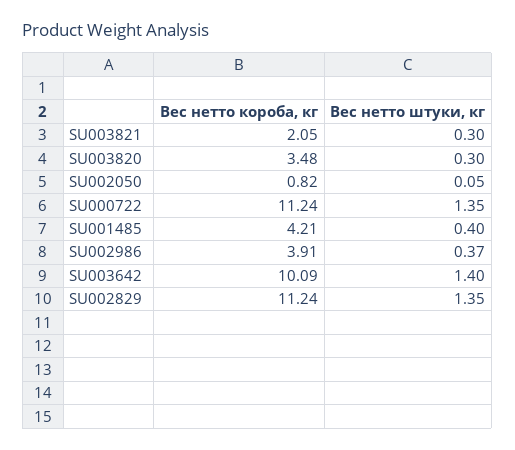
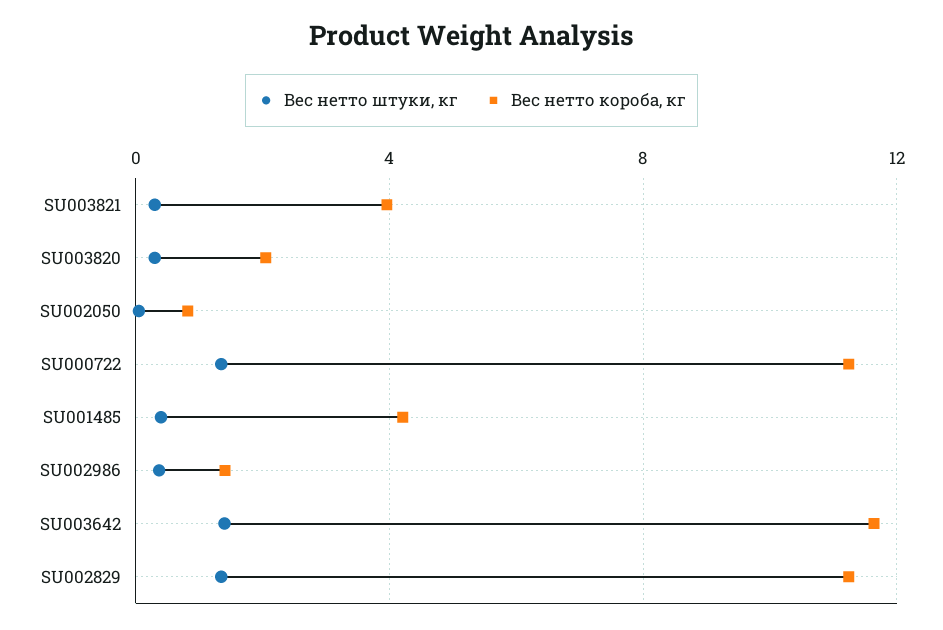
  {
    "Вес нетто короба, кг": {
-     "SU003821": 2.05,
+     "SU003821": 4,
-     "SU003820": 3.48,
+     "SU003820": 2,
      "SU002050": 0.82,
      "SU000722": 11.24,
      "SU001485": 4.21,
-     "SU002986": 3.91,
+     "SU002986": 1.5,
-     "SU003642": 10.09,
+     "SU003642": 11.5,
      "SU002829": 11.24
    },
    "Вес нетто штуки, кг": {
      "SU003821": 0.3,
      "SU003820": 0.3,
      "SU002050": 0.05,
      "SU000722": 1.35,
      "SU001485": 0.4,
      "SU002986": 0.37,
      "SU003642": 1.4,
      "SU002829": 1.35
    }
  }

